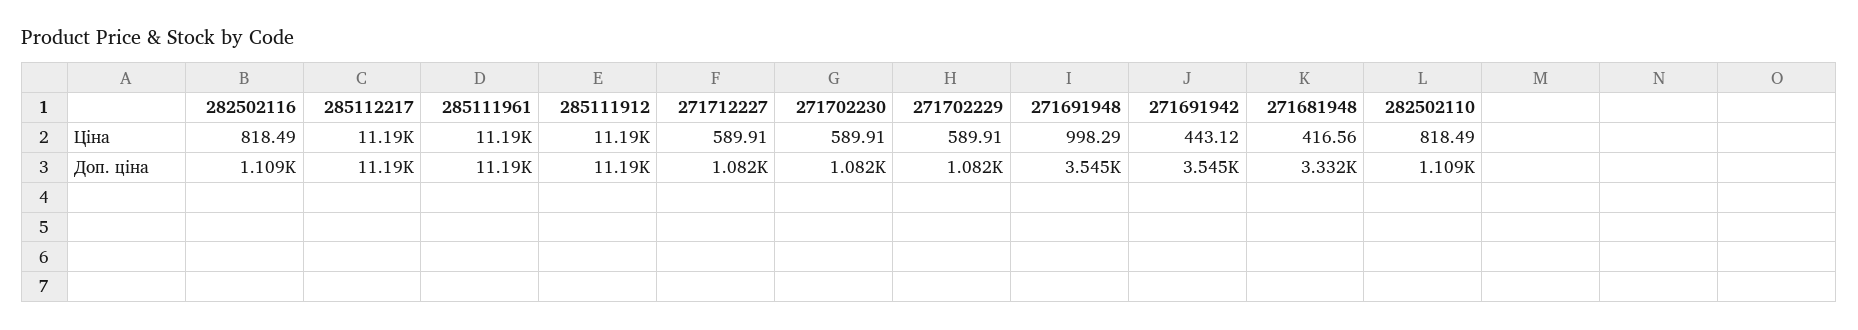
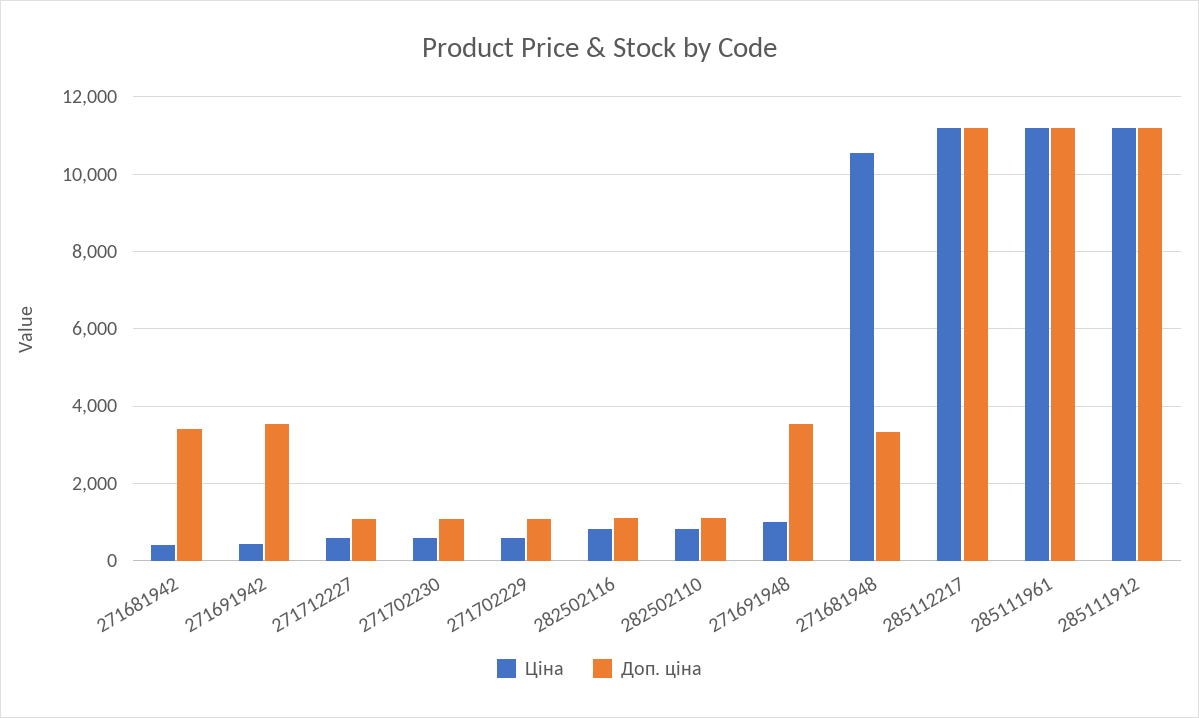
  {
    "Ціна": {
      "282502116": 818.49,
      "285112217": 11190,
      "285111961": 11190,
      "285111912": 11190,
      "271712227": 589.91,
      "271702230": 589.91,
      "271702229": 589.91,
      "271691948": 998.29,
      "271691942": 443.12,
-     "271681948": 416.56,
+     "271681948": 10600,
-     "282502110": 818.49
+     "282502110": 818.49,
+     "271681942": 400
    },
    "Доп. ціна": {
      "282502116": 1109,
      "285112217": 11190,
      "285111961": 11190,
      "285111912": 11190,
      "271712227": 1082,
      "271702230": 1082,
      "271702229": 1082,
      "271691948": 3545,
      "271691942": 3545,
      "271681948": 3332,
-     "282502110": 1109
+     "282502110": 1109,
+     "271681942": 3400
    }
  }

